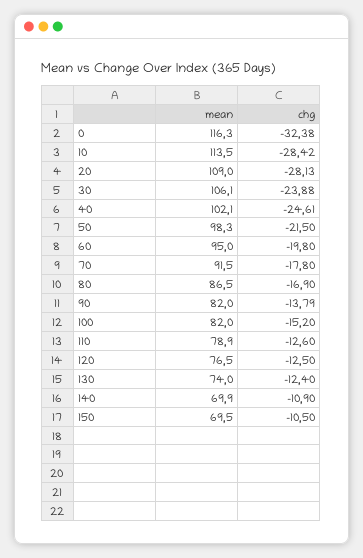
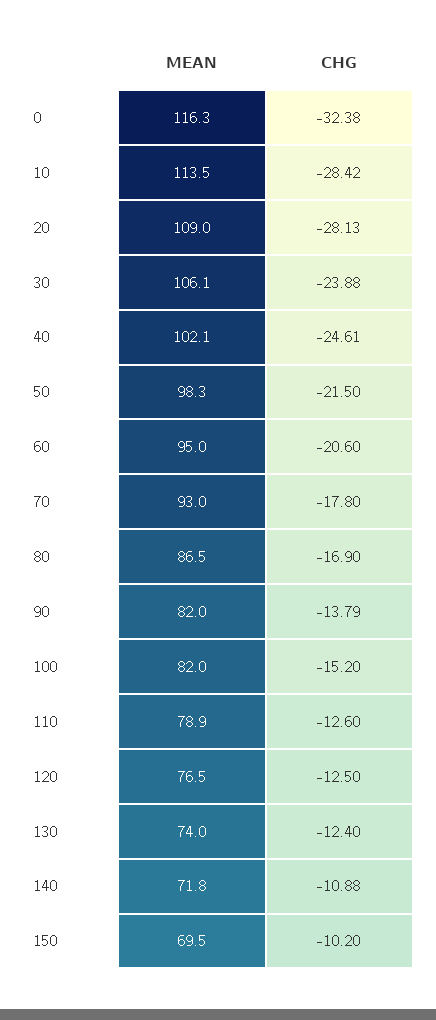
  {
    "mean": {
      "0": 116.3,
      "10": 113.5,
      "20": 109,
      "30": 106.1,
      "40": 102.1,
      "50": 98.3,
      "60": 95,
-     "70": 91.5,
+     "70": 93,
      "80": 86.5,
      "90": 82,
      "100": 82,
      "110": 78.9,
      "120": 76.5,
      "130": 74,
-     "140": 69.9,
+     "140": 71.8,
      "150": 69.5
    },
    "chg": {
      "0": -32.38,
      "10": -28.42,
      "20": -28.13,
      "30": -23.88,
      "40": -24.61,
      "50": -21.5,
-     "60": -19.8,
+     "60": -20.6,
      "70": -17.8,
      "80": -16.9,
      "90": -13.79,
      "100": -15.2,
      "110": -12.6,
      "120": -12.5,
      "130": -12.4,
-     "140": -10.9,
+     "140": -10.88,
-     "150": -10.5
+     "150": -10.2
    }
  }

